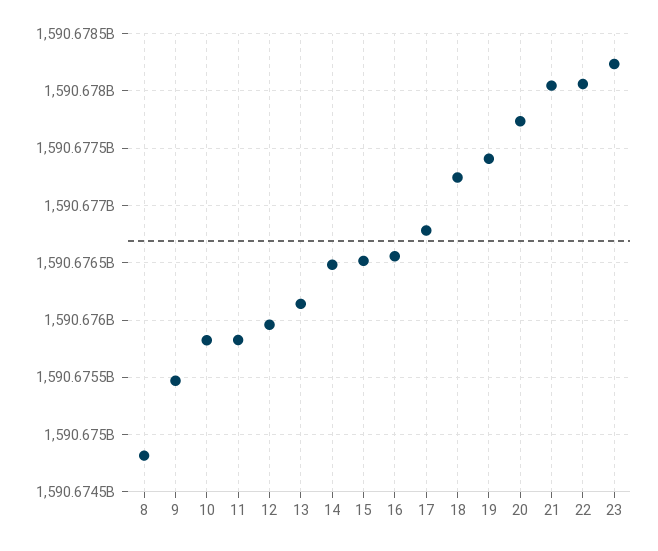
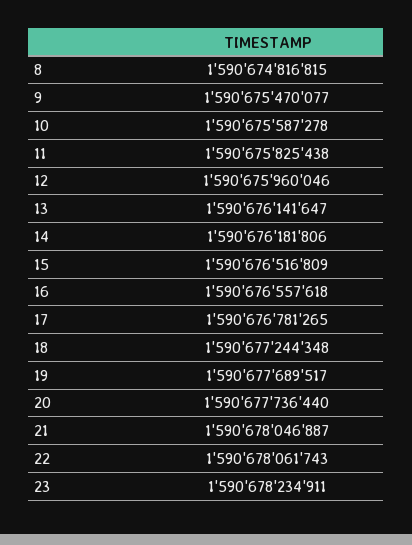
  {
    "8": 1590674816815,
    "9": 1590675470077,
-   "10": 1590675800000,
+   "10": 1590675587278,
    "11": 1590675825438,
    "12": 1590675960046,
    "13": 1590676141647,
-   "14": 1590676500000,
+   "14": 1590676181806,
    "15": 1590676516809,
    "16": 1590676557618,
    "17": 1590676781265,
    "18": 1590677244348,
-   "19": 1590677400000,
+   "19": 1590677689517,
    "20": 1590677736440,
    "21": 1590678046887,
    "22": 1590678061743,
    "23": 1590678234911
  }

